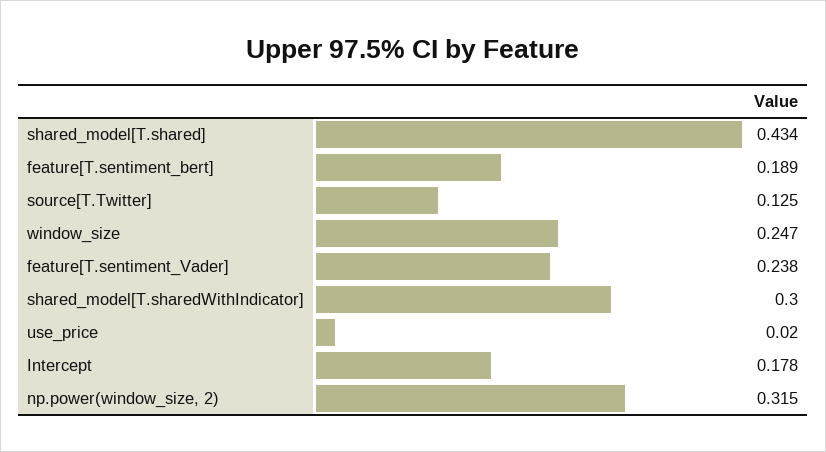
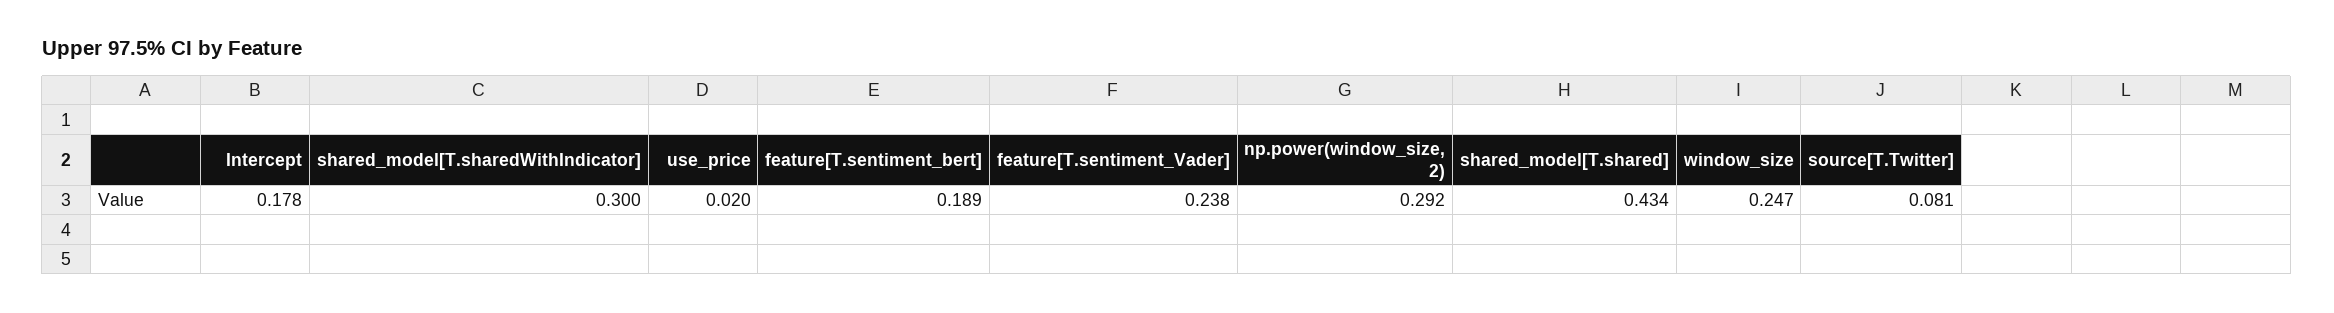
  {
    "shared_model[T.shared]": 0.434,
    "feature[T.sentiment_bert]": 0.189,
-   "source[T.Twitter]": 0.125,
+   "source[T.Twitter]": 0.081,
    "window_size": 0.247,
    "feature[T.sentiment_Vader]": 0.238,
    "shared_model[T.sharedWithIndicator]": 0.3,
    "use_price": 0.02,
    "Intercept": 0.178,
-   "np.power(window_size, 2)": 0.315
+   "np.power(window_size, 2)": 0.292
  }

